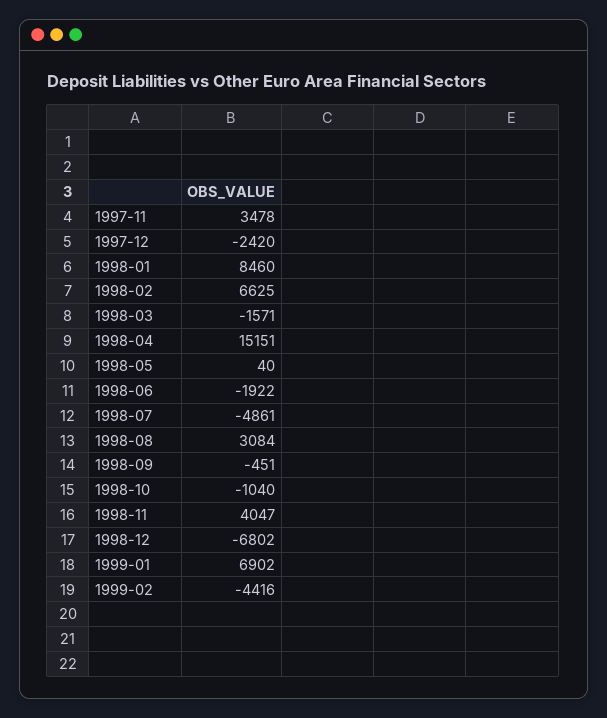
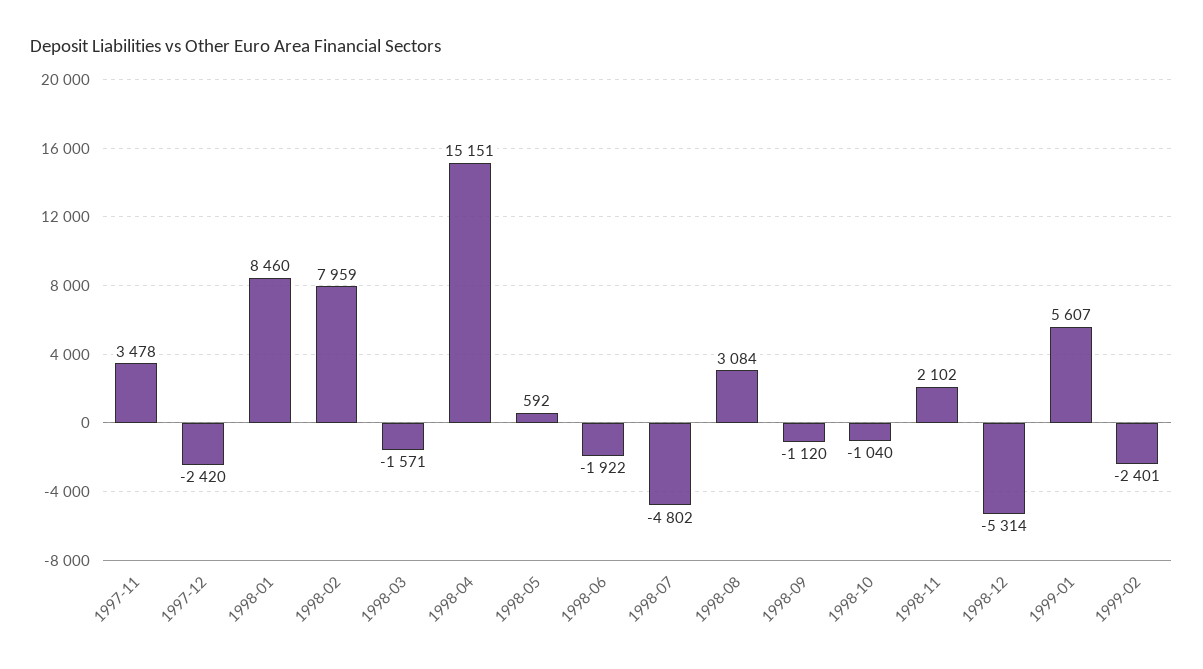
  {
    "1997-11": 3478,
    "1997-12": -2420,
    "1998-01": 8460,
-   "1998-02": 6625,
+   "1998-02": 7959,
    "1998-03": -1571,
    "1998-04": 15151,
-   "1998-05": 40,
+   "1998-05": 592,
    "1998-06": -1922,
-   "1998-07": -4861,
+   "1998-07": -4802,
    "1998-08": 3084,
-   "1998-09": -451,
+   "1998-09": -1120,
    "1998-10": -1040,
-   "1998-11": 4047,
+   "1998-11": 2102,
-   "1998-12": -6802,
+   "1998-12": -5314,
-   "1999-01": 6902,
+   "1999-01": 5607,
-   "1999-02": -4416
+   "1999-02": -2401
  }

